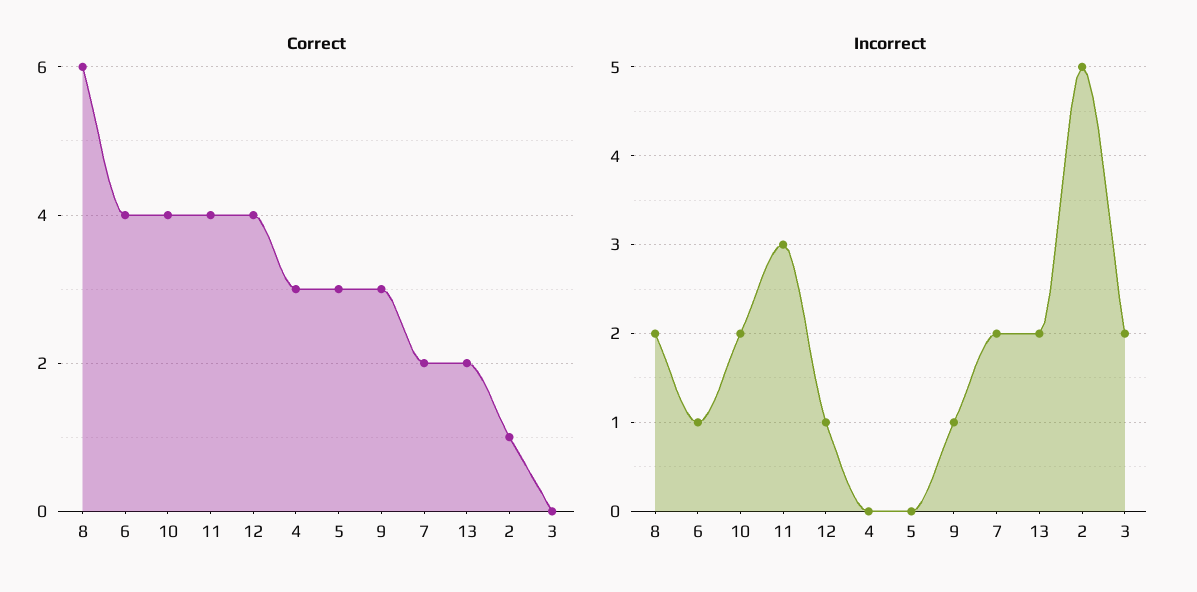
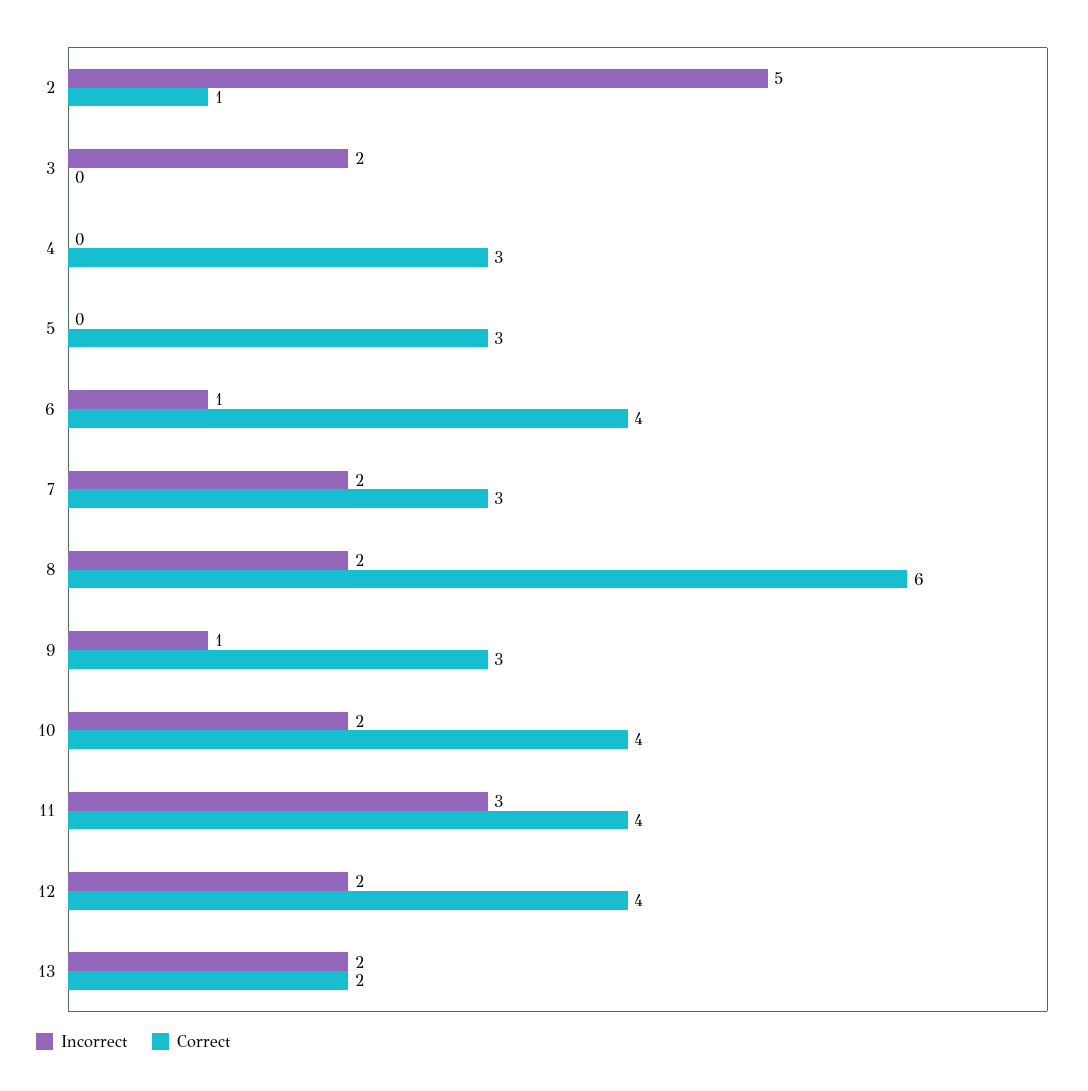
  {
    "Correct": {
      "8": 6,
      "6": 4,
      "10": 4,
      "11": 4,
      "12": 4,
      "4": 3,
      "5": 3,
      "9": 3,
-     "7": 2,
+     "7": 3,
      "13": 2,
      "2": 1,
      "3": 0
    },
    "Incorrect": {
      "8": 2,
      "6": 1,
      "10": 2,
      "11": 3,
-     "12": 1,
+     "12": 2,
      "4": 0,
      "5": 0,
      "9": 1,
      "7": 2,
      "13": 2,
      "2": 5,
      "3": 2
    }
  }

